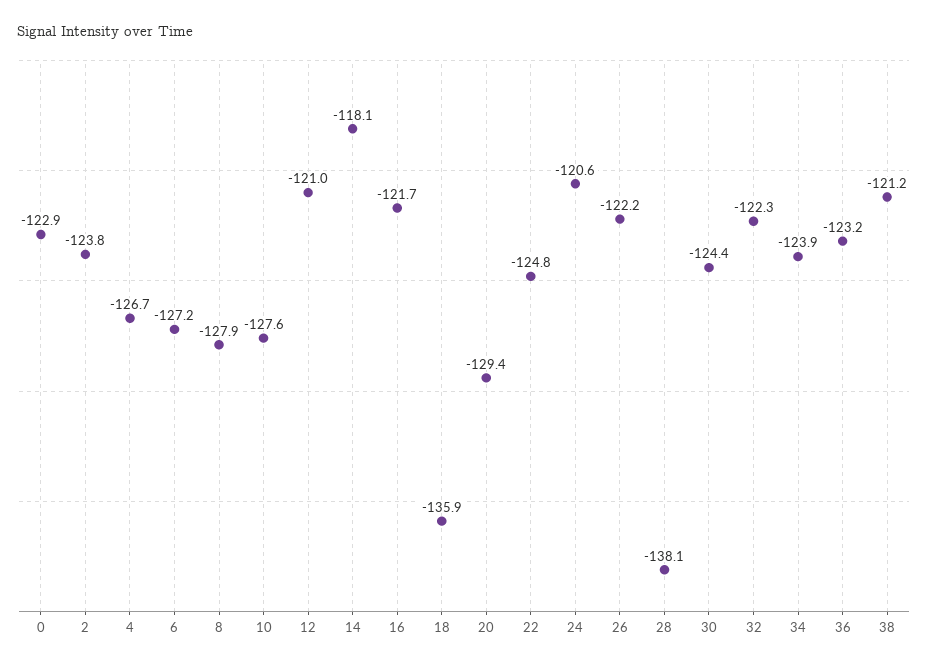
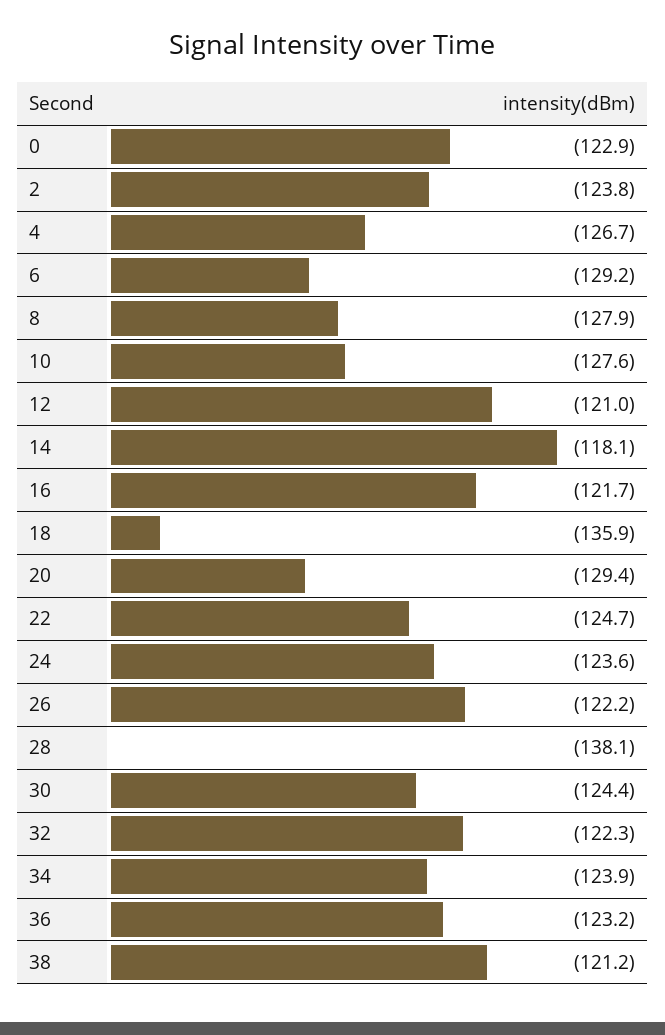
  {
    "0": -122.9,
    "2": -123.8,
    "4": -126.7,
-   "6": -127.2,
+   "6": -129.2,
    "8": -127.9,
    "10": -127.6,
    "12": -121,
    "14": -118.1,
    "16": -121.7,
    "18": -135.9,
    "20": -129.4,
-   "22": -124.8,
+   "22": -124.7,
-   "24": -120.6,
+   "24": -123.6,
    "26": -122.2,
    "28": -138.1,
    "30": -124.4,
    "32": -122.3,
    "34": -123.9,
    "36": -123.2,
    "38": -121.2
  }

